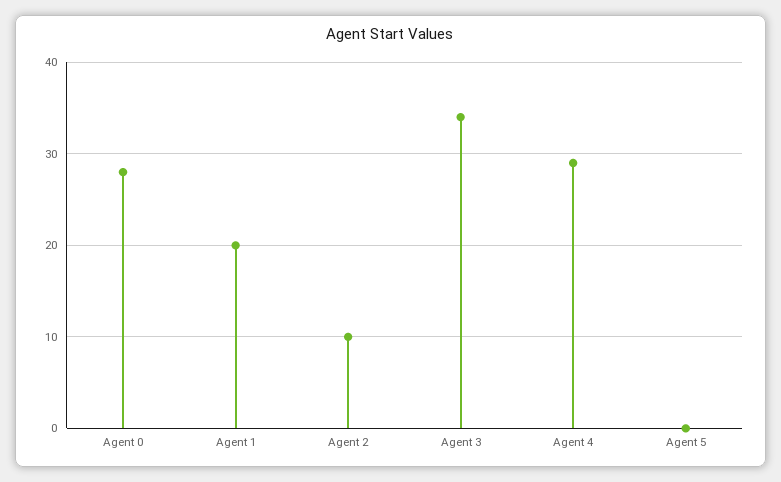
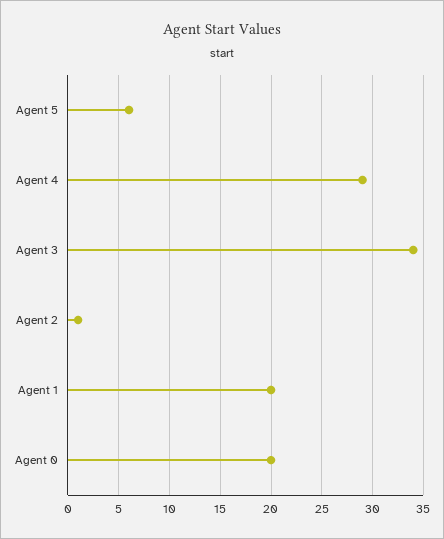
  {
-   "Agent 0": 28,
+   "Agent 0": 20,
    "Agent 1": 20,
-   "Agent 2": 10,
+   "Agent 2": 1,
    "Agent 3": 34,
    "Agent 4": 29,
-   "Agent 5": 0
+   "Agent 5": 6
  }

